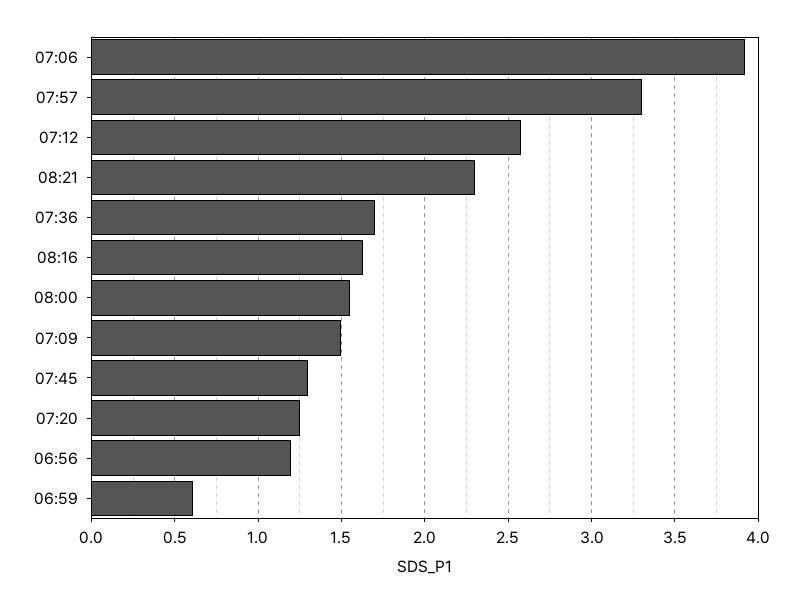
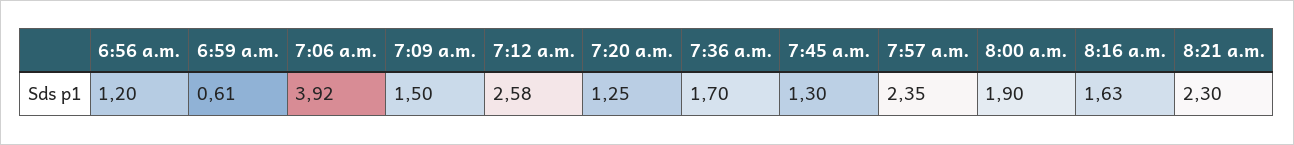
  {
    "07:06": 3.92,
-   "07:57": 3.3,
+   "07:57": 2.35,
    "07:12": 2.58,
    "08:21": 2.3,
    "07:36": 1.7,
    "08:16": 1.63,
-   "08:00": 1.55,
+   "08:00": 1.9,
    "07:09": 1.5,
    "07:45": 1.3,
    "07:20": 1.25,
    "06:56": 1.2,
    "06:59": 0.61
  }

